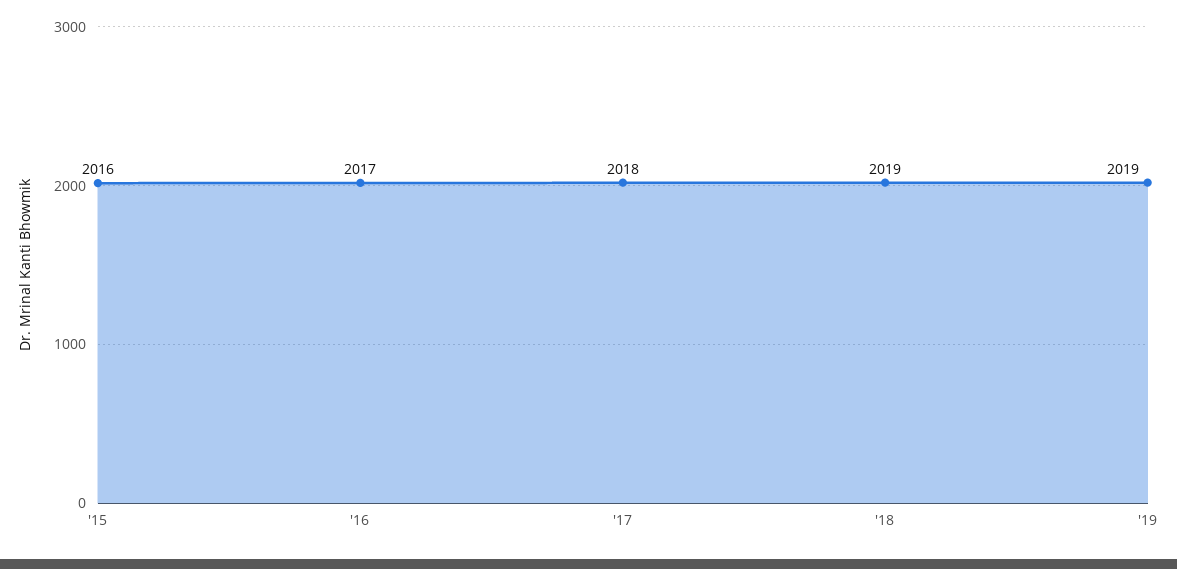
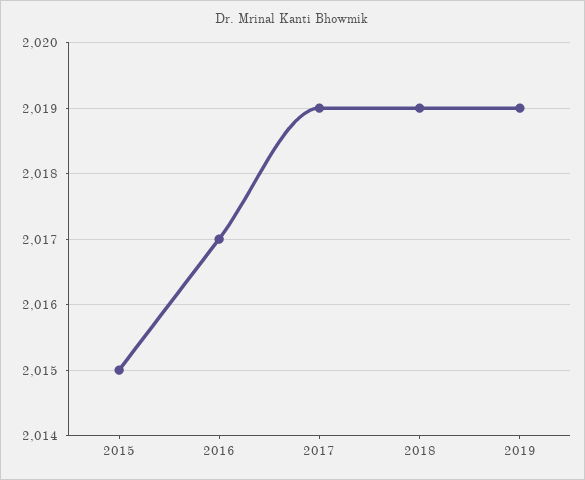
  {
-   "'15": 2016,
+   "'15": 2015,
    "'16": 2017,
-   "'17": 2018,
+   "'17": 2019,
    "'18": 2019,
    "'19": 2019
  }

